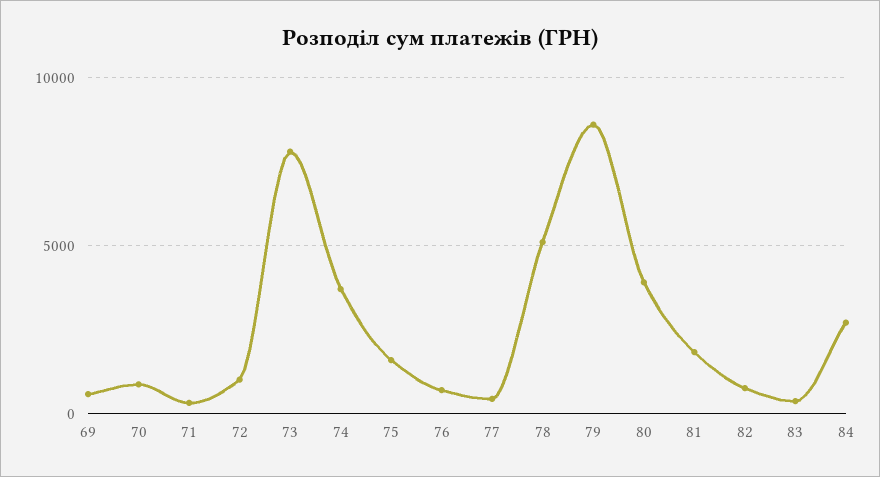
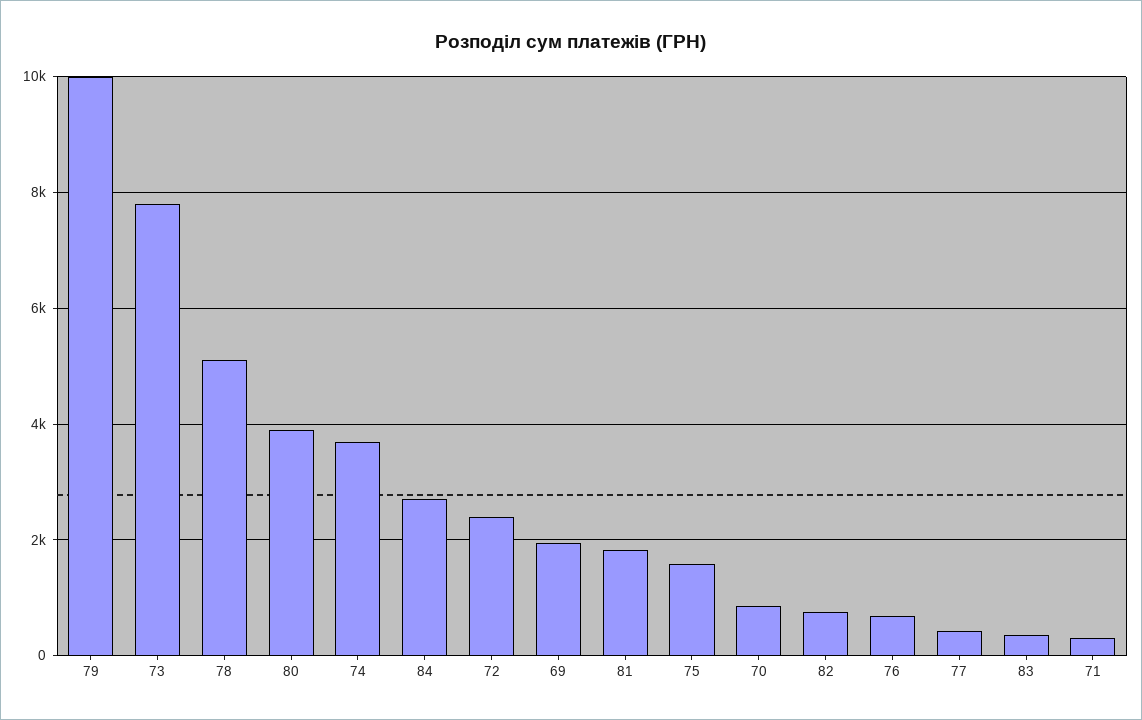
  {
-   "69": 500,
+   "69": 2000,
    "70": 800,
    "71": 400,
-   "72": 1000,
+   "72": 2400,
    "73": 7800,
    "74": 3800,
    "75": 1600,
    "76": 600,
    "77": 400,
    "78": 5200,
-   "79": 8500,
+   "79": 10000,
    "80": 4000,
    "81": 1800,
    "82": 800,
    "83": 400,
    "84": 2800
  }

